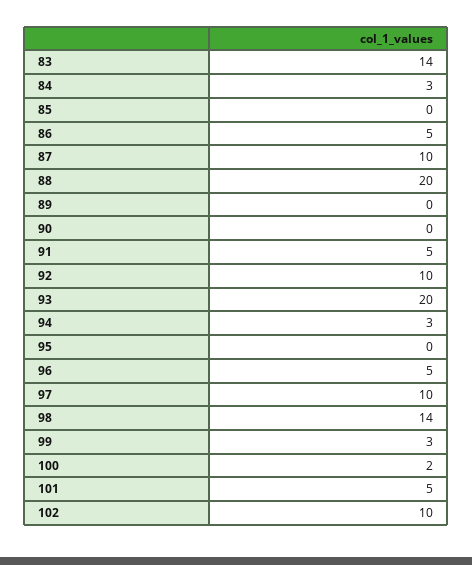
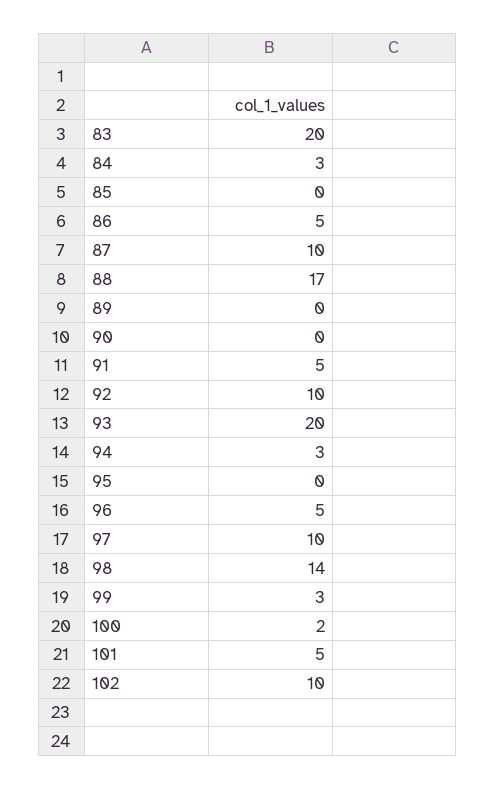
  {
-   "83": 14,
+   "83": 20,
    "84": 3,
    "85": 0,
    "86": 5,
    "87": 10,
-   "88": 20,
+   "88": 17,
    "89": 0,
    "90": 0,
    "91": 5,
    "92": 10,
    "93": 20,
    "94": 3,
    "95": 0,
    "96": 5,
    "97": 10,
    "98": 14,
    "99": 3,
    "100": 2,
    "101": 5,
    "102": 10
  }

